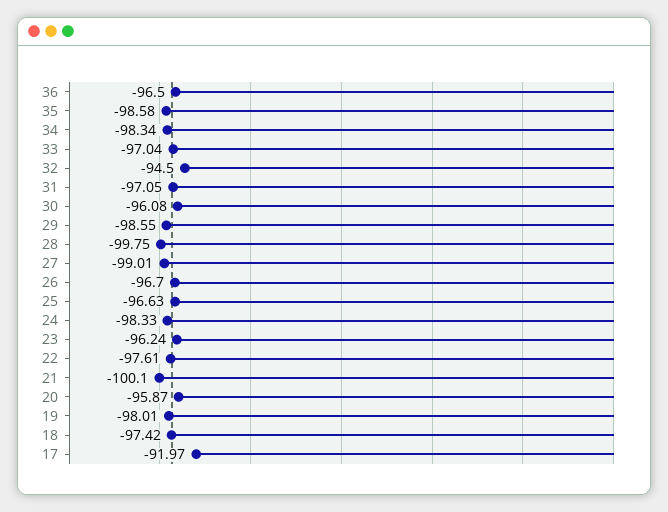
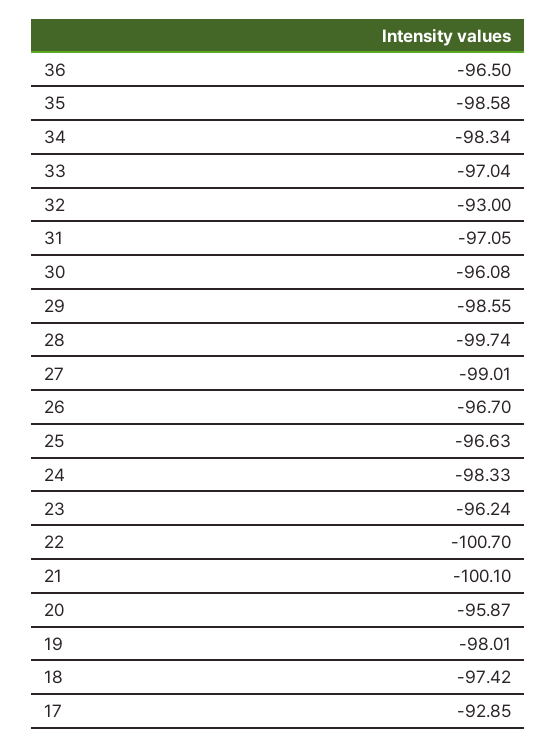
  {
    "36": -96.5,
    "35": -98.58,
    "34": -98.34,
    "33": -97.04,
-   "32": -94.5,
+   "32": -93,
    "31": -97.05,
    "30": -96.08,
    "29": -98.55,
-   "28": -99.75,
+   "28": -99.74,
    "27": -99.01,
    "26": -96.7,
    "25": -96.63,
    "24": -98.33,
    "23": -96.24,
-   "22": -97.61,
+   "22": -100.7,
    "21": -100.1,
    "20": -95.87,
    "19": -98.01,
    "18": -97.42,
-   "17": -91.97
+   "17": -92.85
  }

